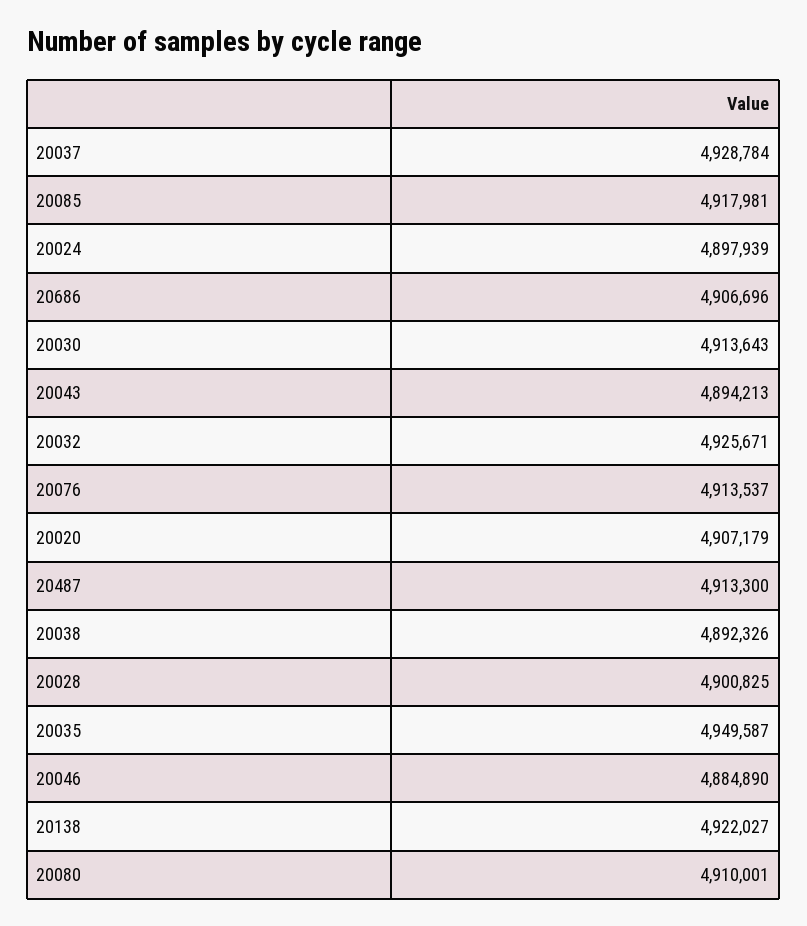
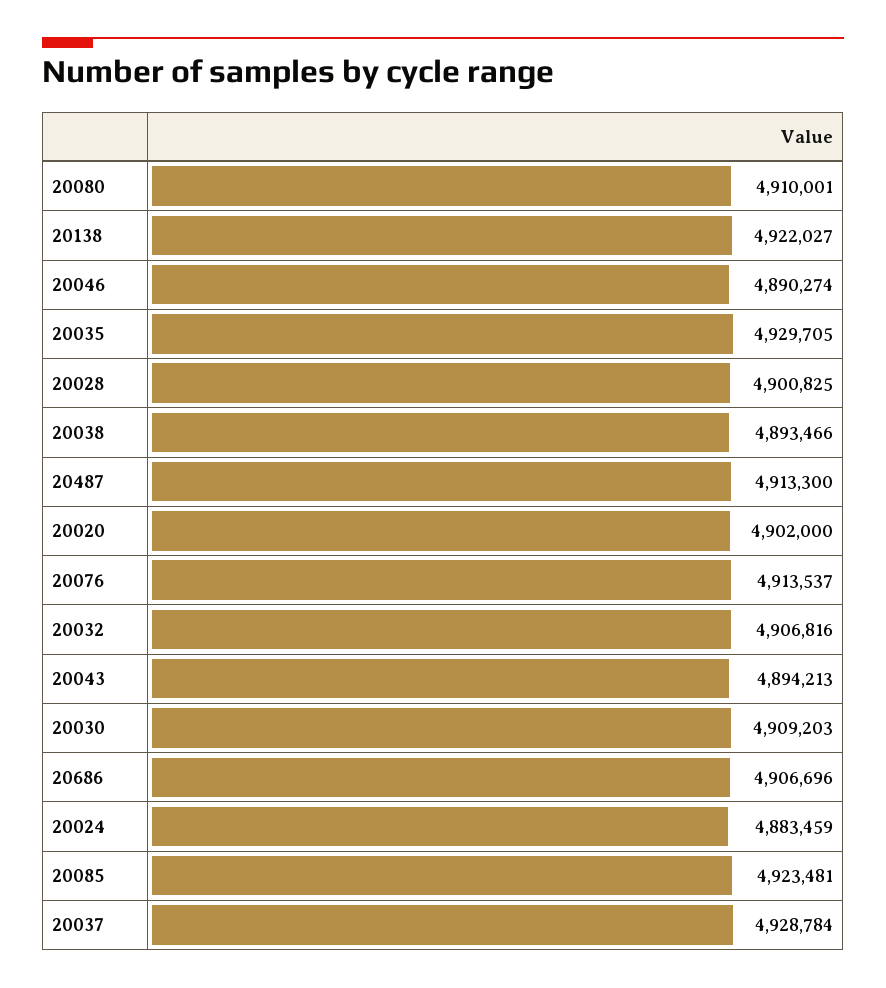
  {
    "20037": 4928784,
-   "20085": 4917981,
+   "20085": 4923481,
-   "20024": 4897939,
+   "20024": 4883459,
    "20686": 4906696,
-   "20030": 4913643,
+   "20030": 4909203,
    "20043": 4894213,
-   "20032": 4925671,
+   "20032": 4906816,
    "20076": 4913537,
-   "20020": 4907179,
+   "20020": 4902000,
    "20487": 4913300,
-   "20038": 4892326,
+   "20038": 4893466,
    "20028": 4900825,
-   "20035": 4949587,
+   "20035": 4929705,
-   "20046": 4884890,
+   "20046": 4890274,
    "20138": 4922027,
    "20080": 4910001
  }

